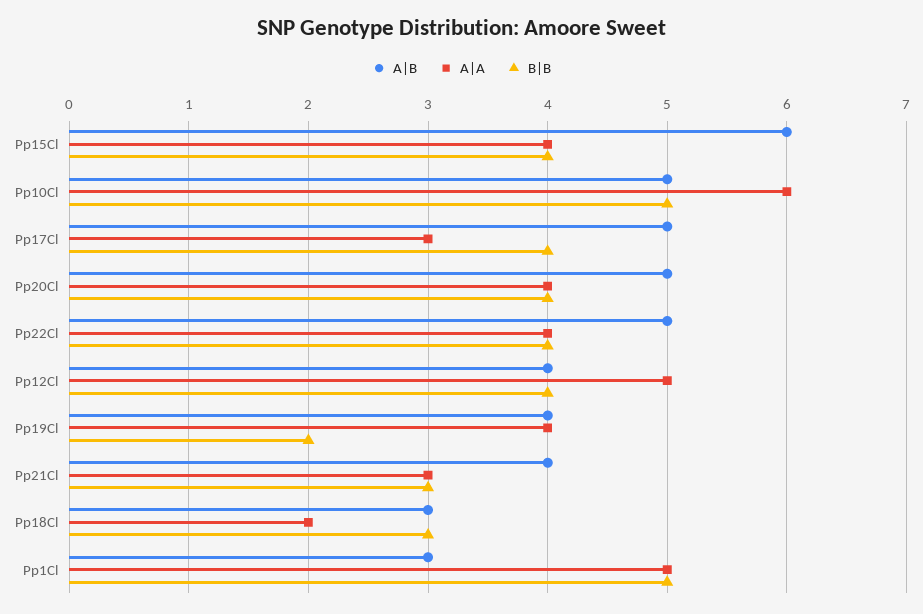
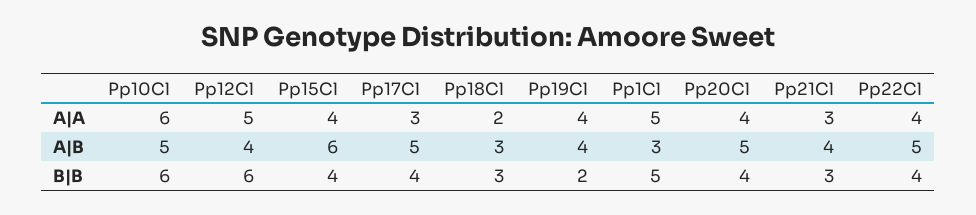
  {
    "A|B": {
      "Pp15Cl": 6,
      "Pp10Cl": 5,
      "Pp17Cl": 5,
      "Pp20Cl": 5,
      "Pp22Cl": 5,
      "Pp12Cl": 4,
      "Pp19Cl": 4,
      "Pp21Cl": 4,
      "Pp18Cl": 3,
      "Pp1Cl": 3
    },
    "A|A": {
      "Pp15Cl": 4,
      "Pp10Cl": 6,
      "Pp17Cl": 3,
      "Pp20Cl": 4,
      "Pp22Cl": 4,
      "Pp12Cl": 5,
      "Pp19Cl": 4,
      "Pp21Cl": 3,
      "Pp18Cl": 2,
      "Pp1Cl": 5
    },
    "B|B": {
      "Pp15Cl": 4,
-     "Pp10Cl": 5,
+     "Pp10Cl": 6,
      "Pp17Cl": 4,
      "Pp20Cl": 4,
      "Pp22Cl": 4,
-     "Pp12Cl": 4,
+     "Pp12Cl": 6,
      "Pp19Cl": 2,
      "Pp21Cl": 3,
      "Pp18Cl": 3,
      "Pp1Cl": 5
    }
  }

